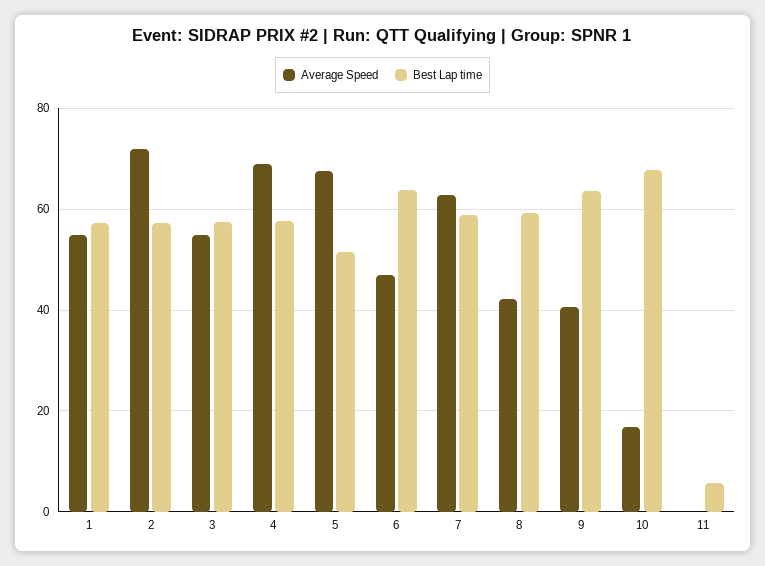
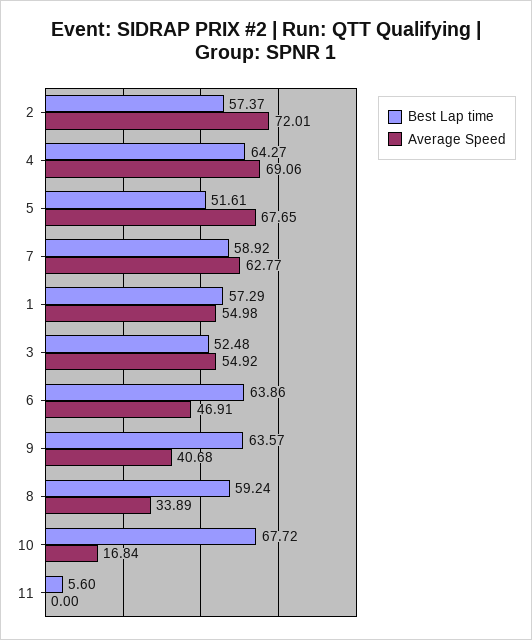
  {
    "Average Speed": {
      "1": 54.98,
      "2": 72.01,
      "3": 54.92,
      "4": 69.06,
      "5": 67.65,
      "6": 46.91,
      "7": 62.77,
-     "8": 42,
+     "8": 33.89,
      "9": 40.68,
      "10": 16.84,
      "11": 0
    },
    "Best Lap time": {
      "1": 57.29,
      "2": 57.37,
-     "3": 58,
+     "3": 52.48,
-     "4": 58,
+     "4": 64.27,
      "5": 51.61,
      "6": 63.86,
      "7": 58.92,
      "8": 59.24,
      "9": 63.57,
      "10": 67.72,
      "11": 5.6
    }
  }

